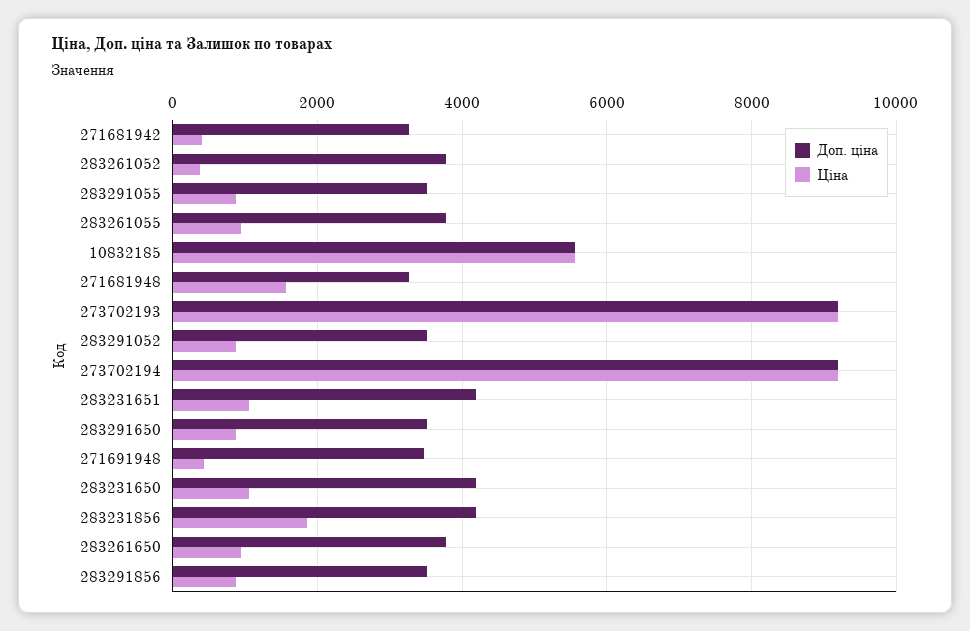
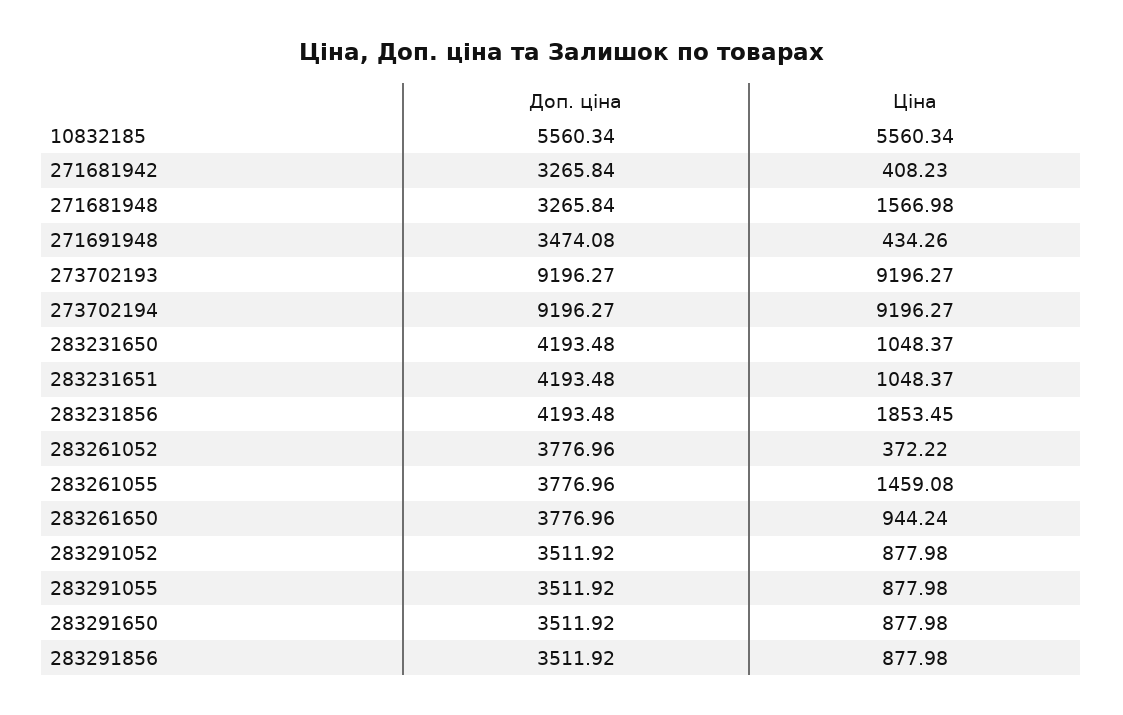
  {
    "Доп. ціна": {
      "271681942": 3265.84,
      "283261052": 3776.96,
      "283291055": 3511.92,
      "283261055": 3776.96,
      "10832185": 5560.34,
      "271681948": 3265.84,
      "273702193": 9196.27,
      "283291052": 3511.92,
      "273702194": 9196.27,
      "283231651": 4193.48,
      "283291650": 3511.92,
      "271691948": 3474.08,
      "283231650": 4193.48,
      "283231856": 4193.48,
      "283261650": 3776.96,
      "283291856": 3511.92
    },
    "Ціна": {
      "271681942": 408.23,
      "283261052": 372.22,
      "283291055": 877.98,
-     "283261055": 1000,
+     "283261055": 1459.08,
      "10832185": 5560.34,
      "271681948": 1566.98,
      "273702193": 9196.27,
      "283291052": 877.98,
      "273702194": 9196.27,
      "283231651": 1048.37,
      "283291650": 877.98,
      "271691948": 434.26,
      "283231650": 1048.37,
      "283231856": 1853.45,
      "283261650": 944.24,
      "283291856": 877.98
    }
  }

